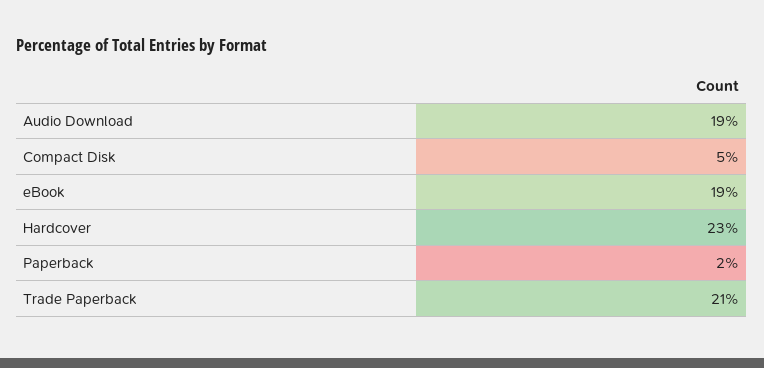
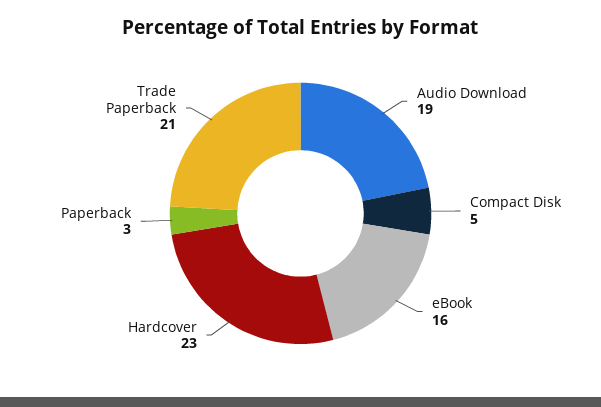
  {
    "Audio Download": 19,
    "Compact Disk": 5,
-   "eBook": 19,
+   "eBook": 16,
    "Hardcover": 23,
-   "Paperback": 2,
+   "Paperback": 3,
    "Trade Paperback": 21
  }

